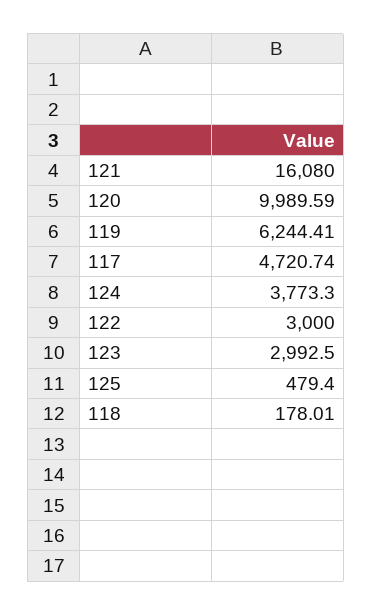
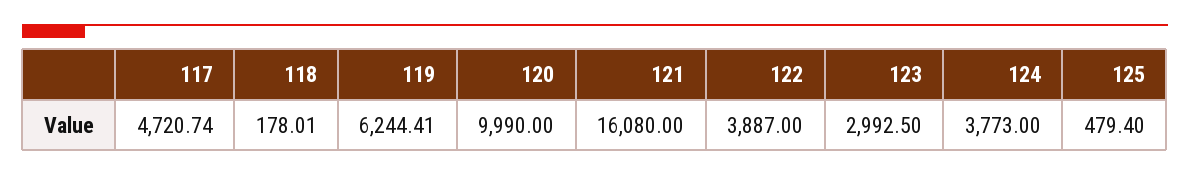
  {
    "121": 16080,
-   "120": 9989.59,
+   "120": 9990,
    "119": 6244.41,
    "117": 4720.74,
-   "124": 3773.3,
+   "124": 3773,
-   "122": 3000,
+   "122": 3887,
    "123": 2992.5,
    "125": 479.4,
    "118": 178.01
  }

